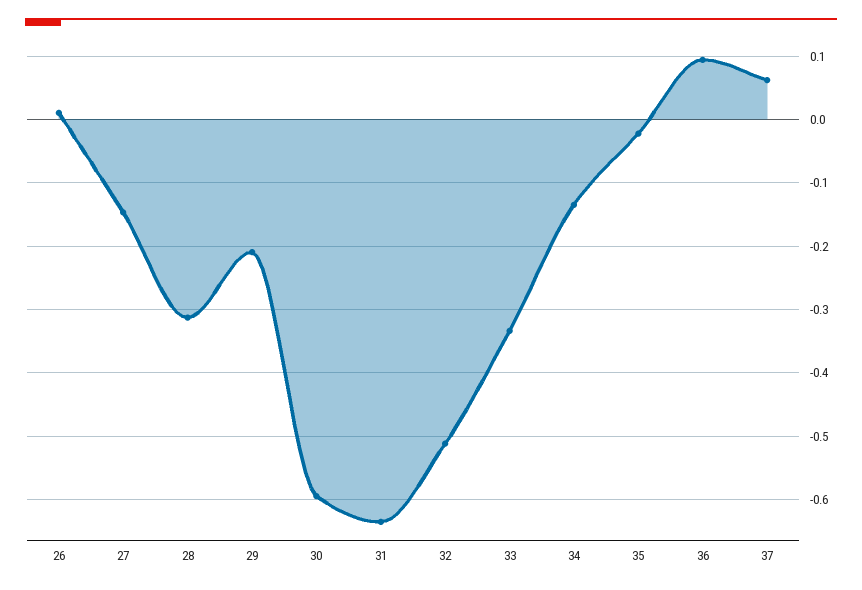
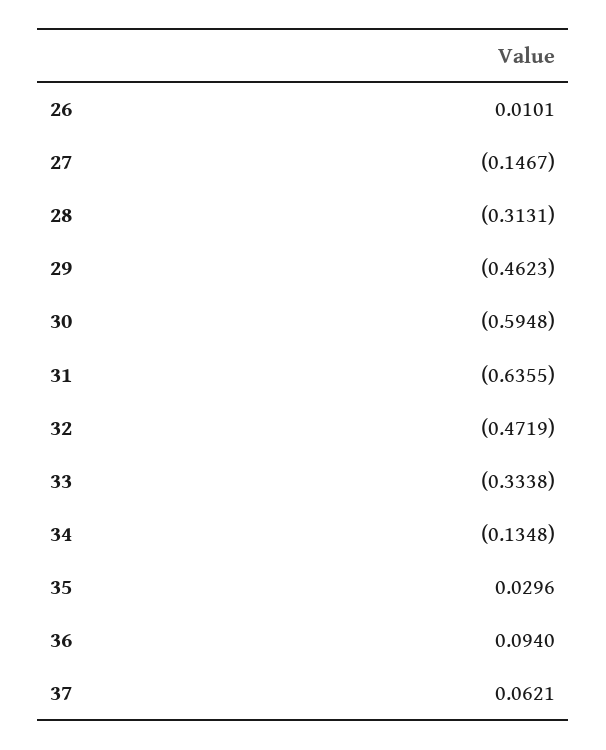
  {
    "26": 0.0101,
    "27": -0.1467,
    "28": -0.3131,
-   "29": -0.21,
+   "29": -0.4623,
    "30": -0.5948,
    "31": -0.6355,
-   "32": -0.51,
+   "32": -0.4719,
    "33": -0.3338,
    "34": -0.1348,
-   "35": -0.02,
+   "35": 0.0296,
    "36": 0.094,
    "37": 0.0621
  }

